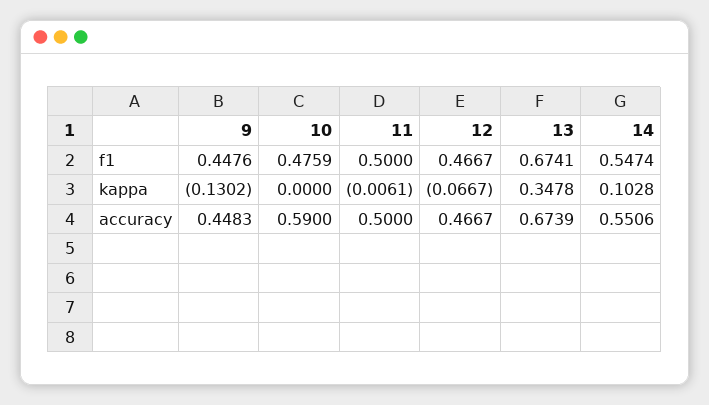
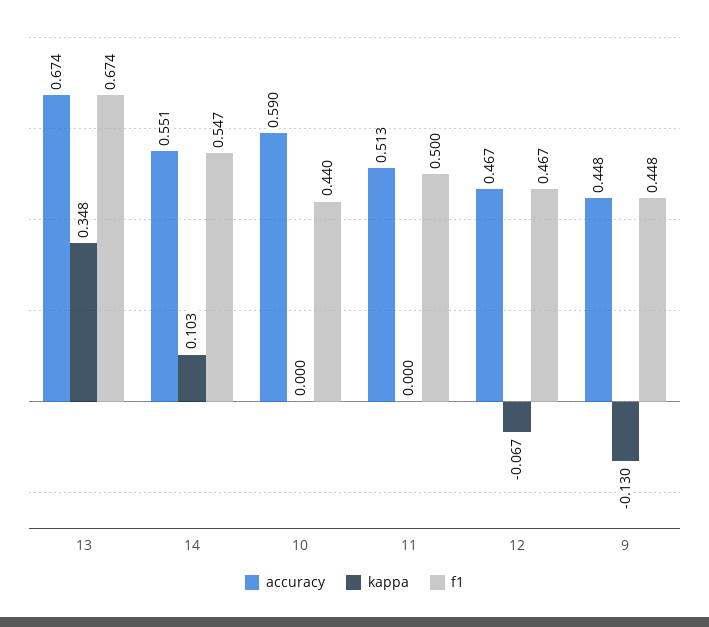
  {
    "f1": {
      "9": 0.4476,
-     "10": 0.4759,
+     "10": 0.44,
      "11": 0.5,
      "12": 0.4667,
      "13": 0.6741,
      "14": 0.5474
    },
    "kappa": {
      "9": -0.1302,
      "10": 0,
-     "11": -0.0061,
+     "11": 0,
      "12": -0.0667,
      "13": 0.3478,
      "14": 0.1028
    },
    "accuracy": {
      "9": 0.4483,
      "10": 0.59,
-     "11": 0.5,
+     "11": 0.513,
      "12": 0.4667,
      "13": 0.6739,
      "14": 0.5506
    }
  }

